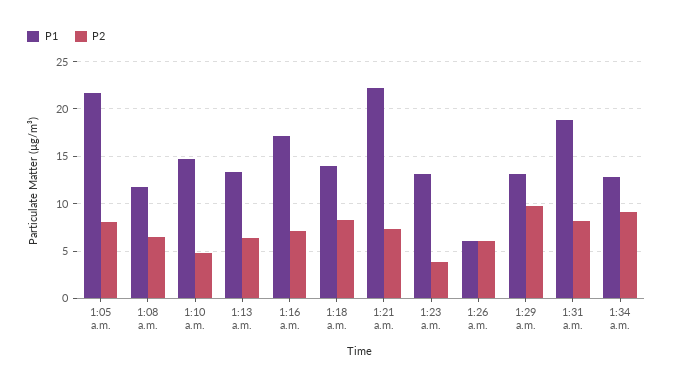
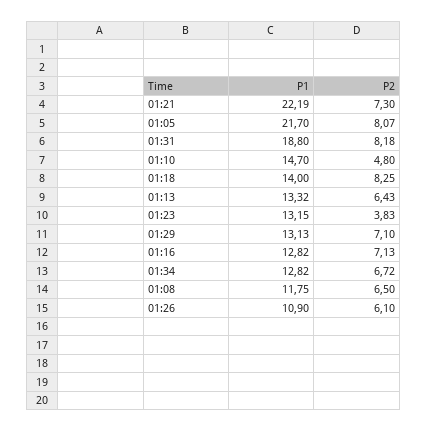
  {
    "P1": {
      "1:05 a.m.": 21.7,
      "1:08 a.m.": 11.75,
      "1:10 a.m.": 14.7,
      "1:13 a.m.": 13.32,
-     "1:16 a.m.": 17,
+     "1:16 a.m.": 12.82,
      "1:18 a.m.": 14,
      "1:21 a.m.": 22.19,
      "1:23 a.m.": 13.15,
-     "1:26 a.m.": 6,
+     "1:26 a.m.": 10.9,
      "1:29 a.m.": 13.13,
      "1:31 a.m.": 18.8,
      "1:34 a.m.": 12.82
    },
    "P2": {
      "1:05 a.m.": 8.07,
      "1:08 a.m.": 6.5,
      "1:10 a.m.": 4.8,
      "1:13 a.m.": 6.43,
      "1:16 a.m.": 7.13,
      "1:18 a.m.": 8.25,
      "1:21 a.m.": 7.3,
      "1:23 a.m.": 3.83,
      "1:26 a.m.": 6.1,
-     "1:29 a.m.": 10,
+     "1:29 a.m.": 7.1,
      "1:31 a.m.": 8.18,
-     "1:34 a.m.": 9
+     "1:34 a.m.": 6.72
    }
  }

